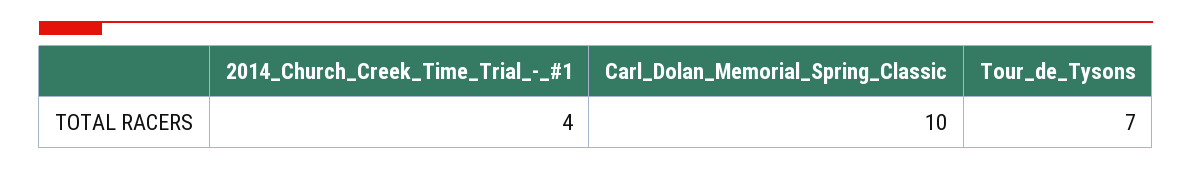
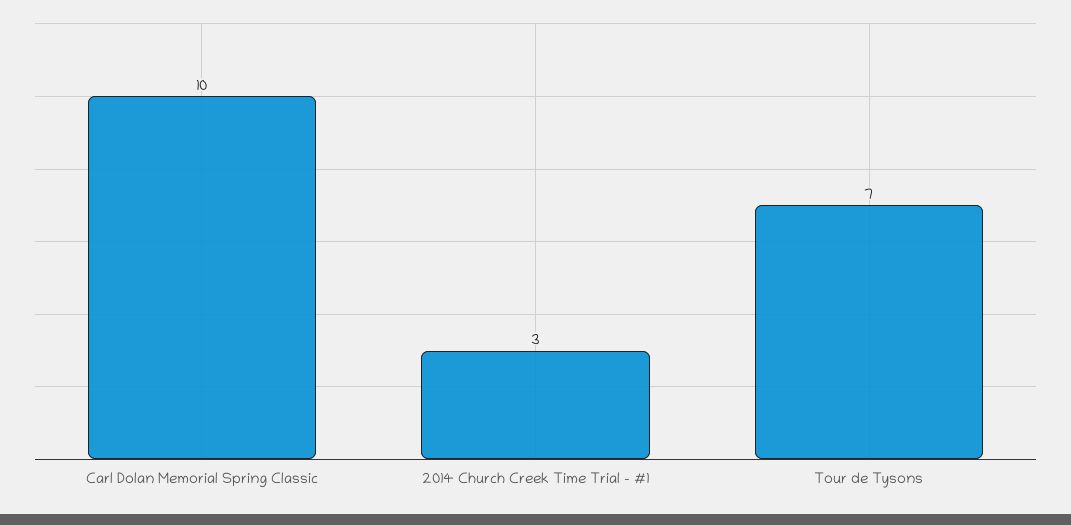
  {
-   "2014_Church_Creek_Time_Trial_-_#1": 4,
+   "2014_Church_Creek_Time_Trial_-_#1": 3,
    "Carl_Dolan_Memorial_Spring_Classic": 10,
    "Tour_de_Tysons": 7
  }

